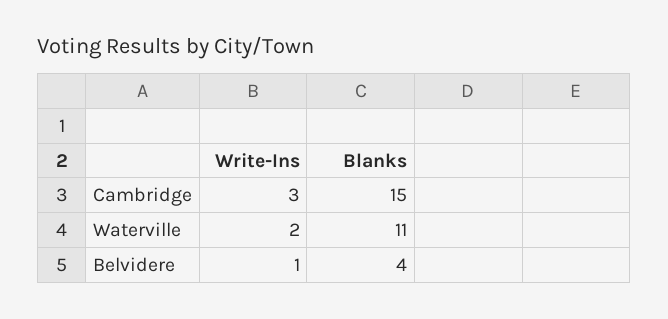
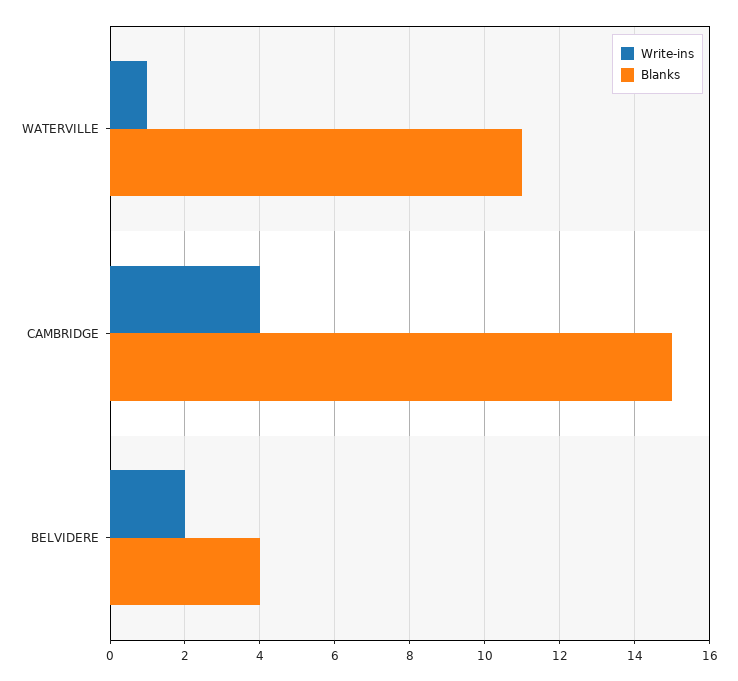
  {
    "Write-Ins": {
-     "Cambridge": 3,
+     "Cambridge": 4,
-     "Waterville": 2,
+     "Waterville": 1,
-     "Belvidere": 1
+     "Belvidere": 2
    },
    "Blanks": {
      "Cambridge": 15,
      "Waterville": 11,
      "Belvidere": 4
    }
  }

